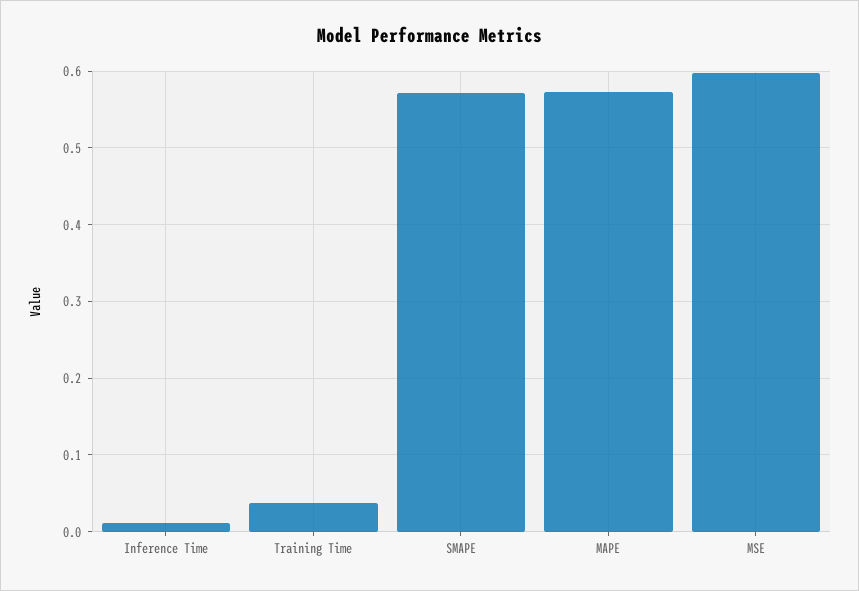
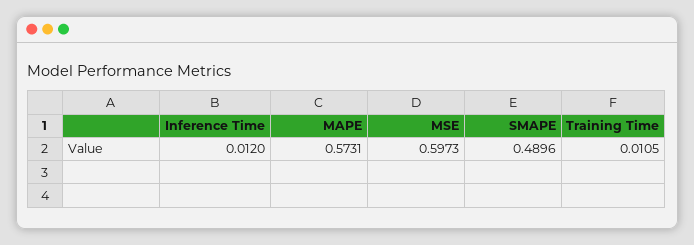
  {
    "Inference Time": 0.012,
-   "Training Time": 0.04,
+   "Training Time": 0.0105,
-   "SMAPE": 0.57,
+   "SMAPE": 0.4896,
    "MAPE": 0.5731,
    "MSE": 0.5973
  }

